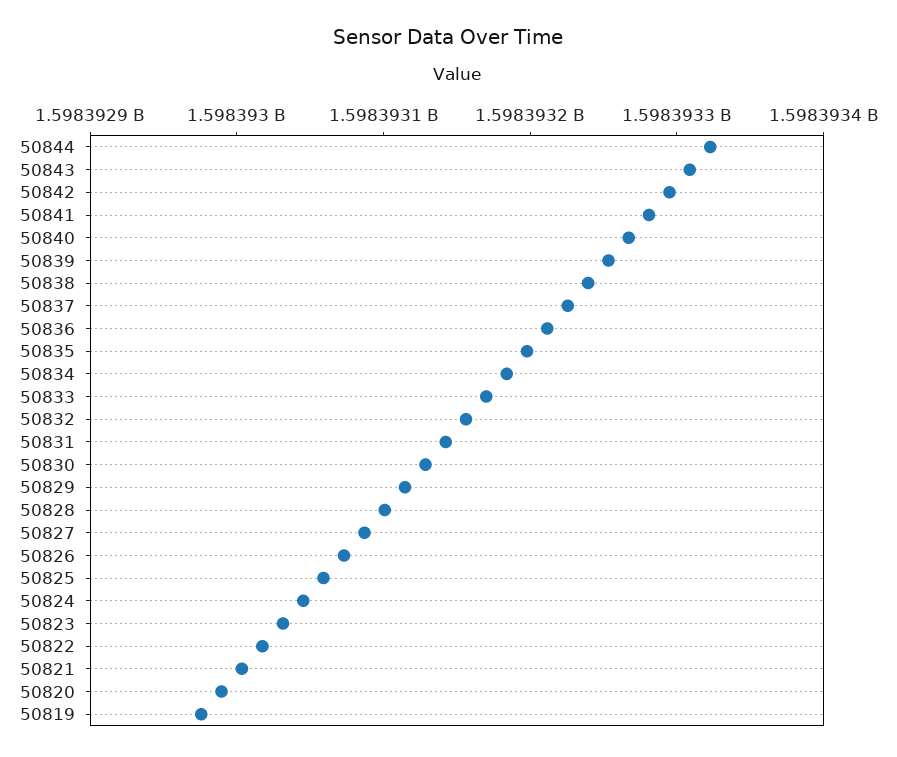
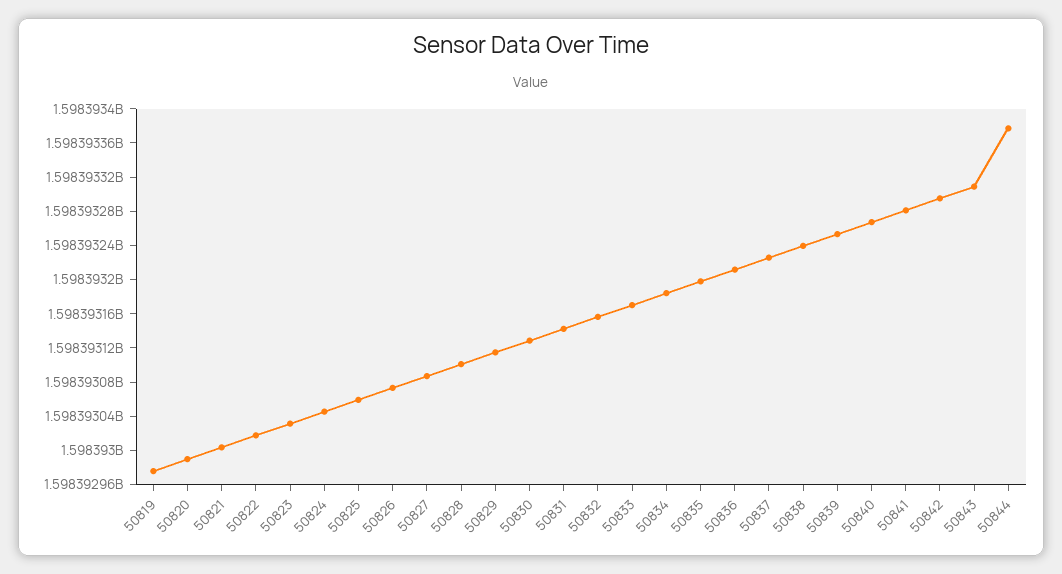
  {
-   "50844": 1598393320,
+   "50844": 1598393380,
    "50843": 1598393310,
    "50842": 1598393290,
    "50841": 1598393280,
    "50840": 1598393270,
    "50839": 1598393250,
    "50838": 1598393240,
    "50837": 1598393230,
    "50836": 1598393210,
    "50835": 1598393200,
    "50834": 1598393180,
    "50833": 1598393170,
    "50832": 1598393160,
    "50831": 1598393140,
    "50830": 1598393130,
    "50829": 1598393110,
    "50828": 1598393100,
    "50827": 1598393090,
    "50826": 1598393070,
    "50825": 1598393060,
    "50824": 1598393050,
    "50823": 1598393030,
    "50822": 1598393020,
    "50821": 1598393000,
    "50820": 1598392990,
    "50819": 1598392980
  }

